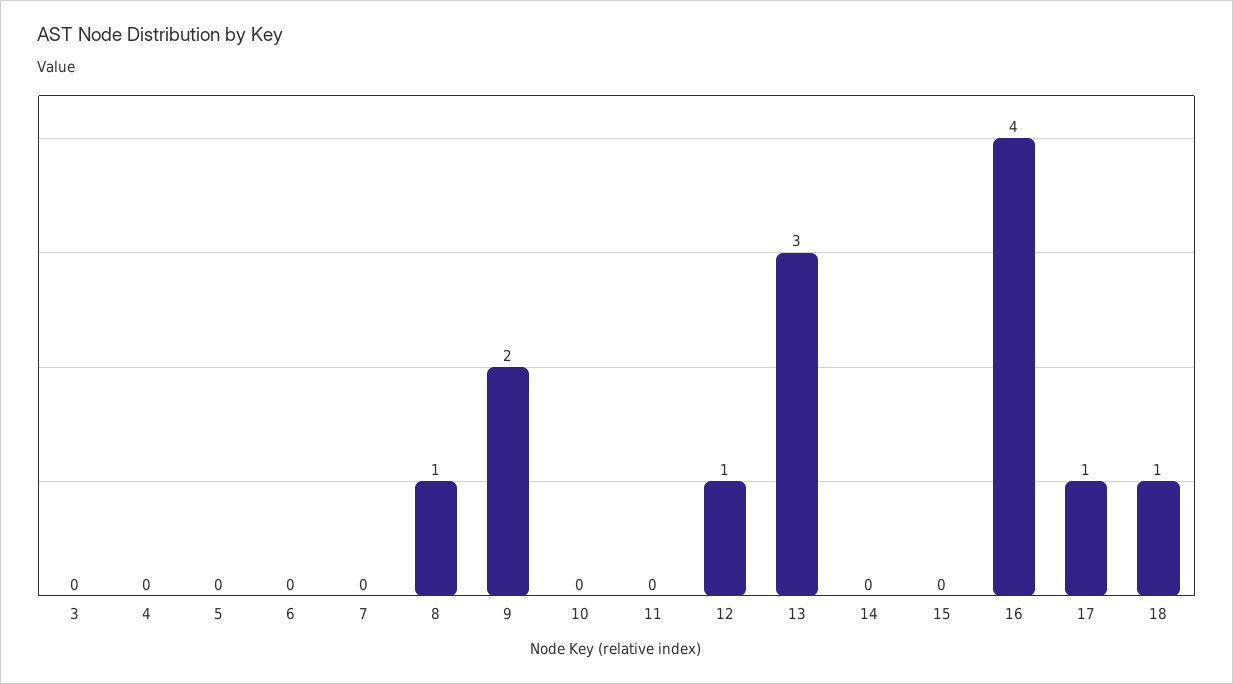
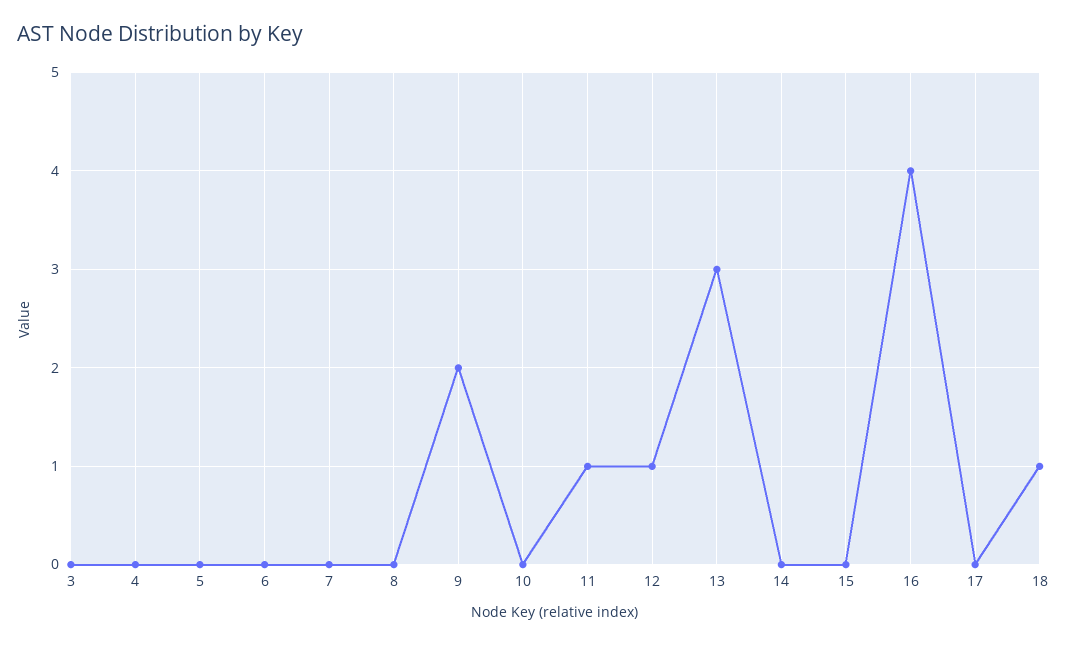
  {
    "3": 0,
    "4": 0,
    "5": 0,
    "6": 0,
    "7": 0,
-   "8": 1,
+   "8": 0,
    "9": 2,
    "10": 0,
-   "11": 0,
+   "11": 1,
    "12": 1,
    "13": 3,
    "14": 0,
    "15": 0,
    "16": 4,
-   "17": 1,
+   "17": 0,
    "18": 1
  }

